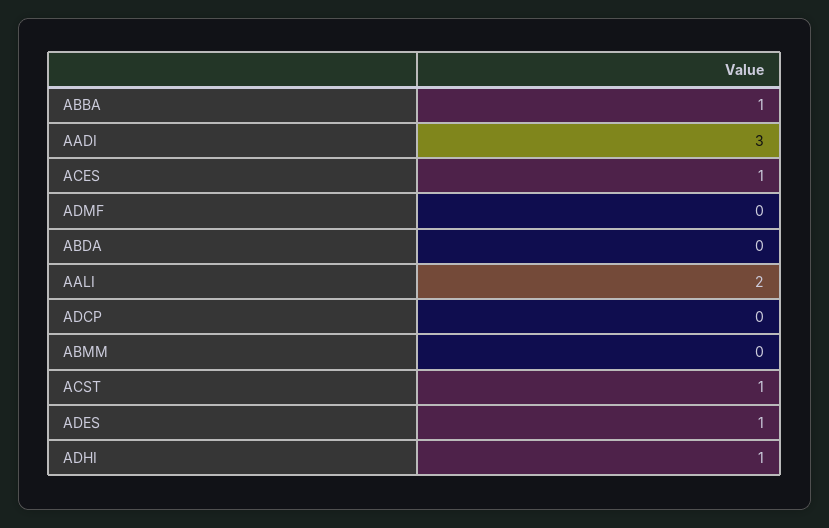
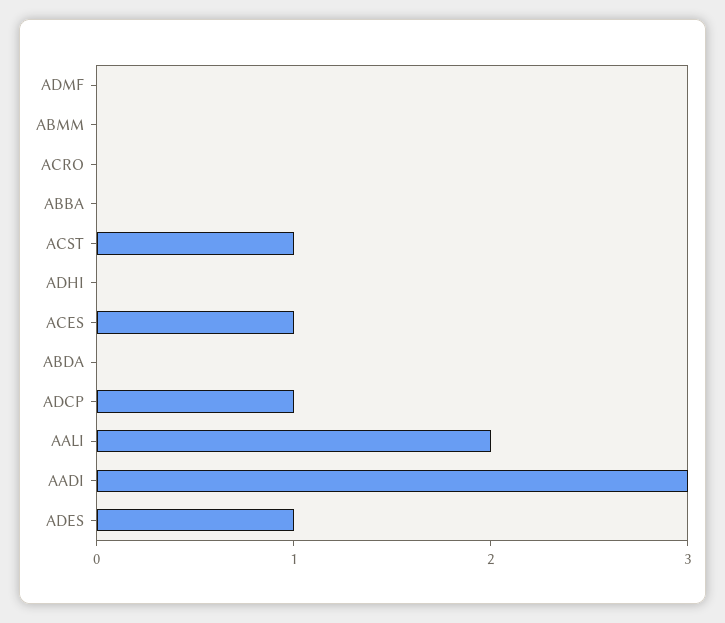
  {
-   "ABBA": 1,
+   "ABBA": 0,
    "AADI": 3,
    "ACES": 1,
    "ADMF": 0,
    "ABDA": 0,
    "AALI": 2,
-   "ADCP": 0,
+   "ADCP": 1,
    "ABMM": 0,
    "ACST": 1,
    "ADES": 1,
-   "ADHI": 1
+   "ADHI": 0,
+   "ACRO": 0
  }

